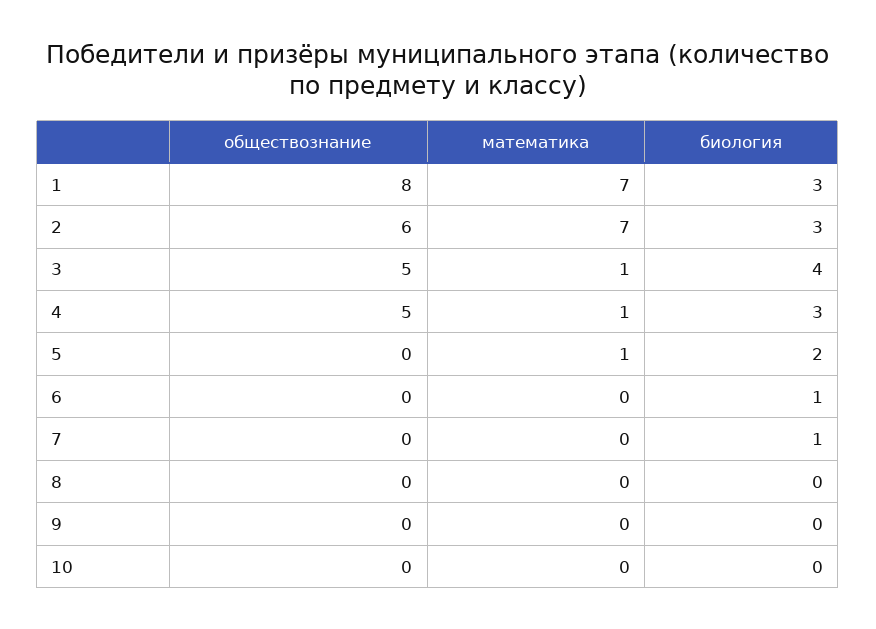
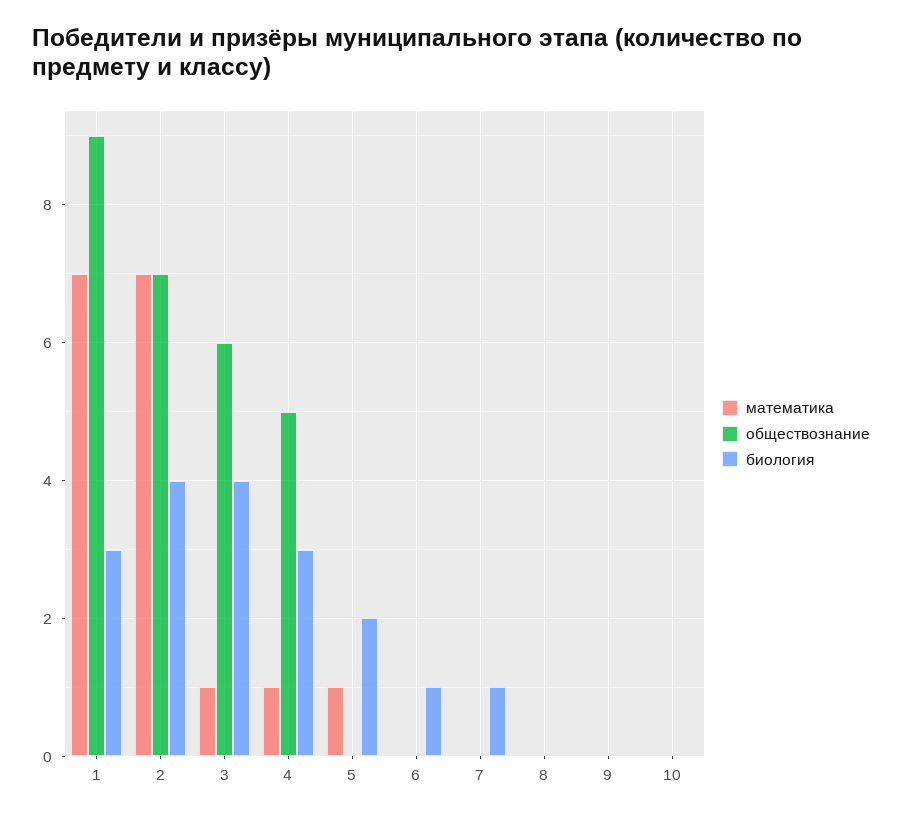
  {
    "обществознание": {
-     "1": 8,
+     "1": 9,
-     "2": 6,
+     "2": 7,
-     "3": 5,
+     "3": 6,
      "4": 5,
      "5": 0,
      "6": 0,
      "7": 0,
      "8": 0,
      "9": 0,
      "10": 0
    },
    "математика": {
      "1": 7,
      "2": 7,
      "3": 1,
      "4": 1,
      "5": 1,
      "6": 0,
      "7": 0,
      "8": 0,
      "9": 0,
      "10": 0
    },
    "биология": {
      "1": 3,
-     "2": 3,
+     "2": 4,
      "3": 4,
      "4": 3,
      "5": 2,
      "6": 1,
      "7": 1,
      "8": 0,
      "9": 0,
      "10": 0
    }
  }

